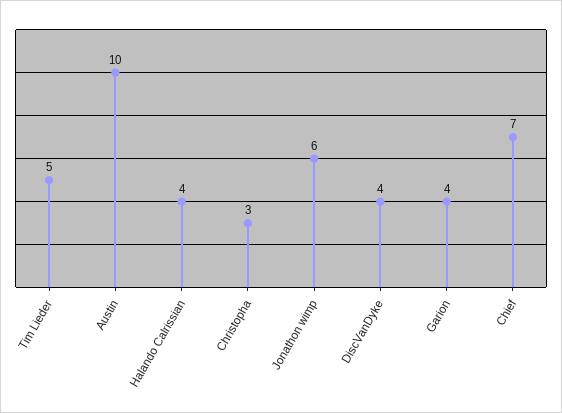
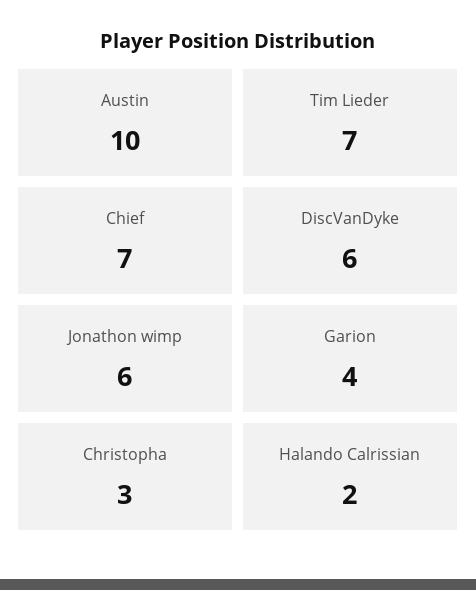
  {
-   "Tim Lieder": 5,
+   "Tim Lieder": 7,
    "Austin": 10,
-   "Halando Calrissian": 4,
+   "Halando Calrissian": 2,
    "Christopha": 3,
    "Jonathon wimp": 6,
-   "DiscVanDyke": 4,
+   "DiscVanDyke": 6,
    "Garion": 4,
    "Chief": 7
  }

